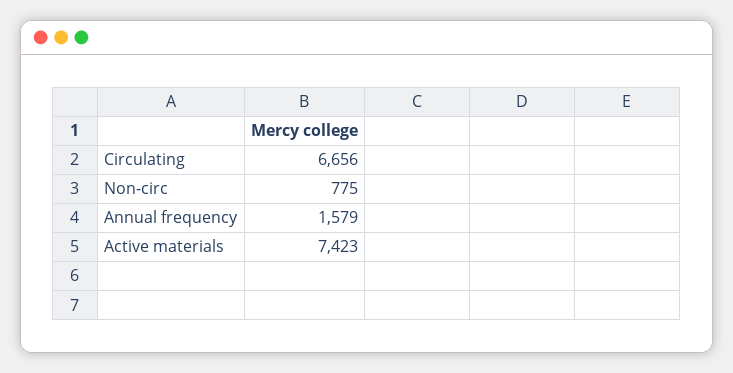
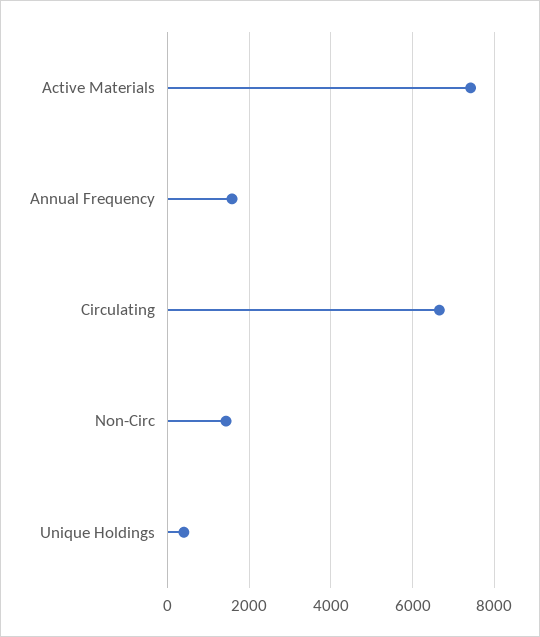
  {
    "Circulating": 6656,
-   "Non-circ": 775,
+   "Non-circ": 1400,
    "Annual frequency": 1579,
-   "Active materials": 7423
+   "Active materials": 7423,
+   "Unique Holdings": 400
  }

